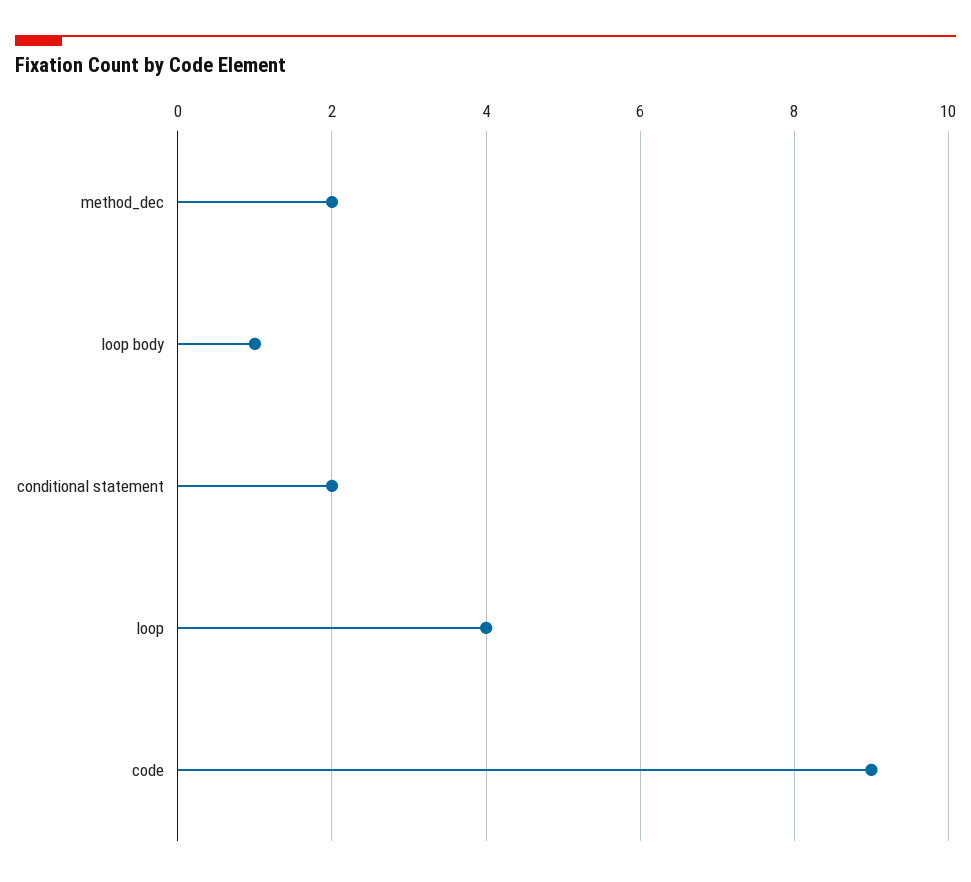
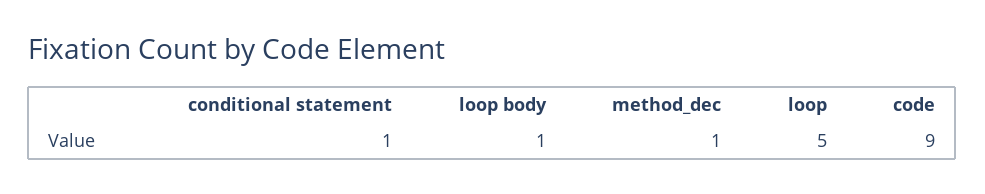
  {
-   "method_dec": 2,
+   "method_dec": 1,
    "loop body": 1,
-   "conditional statement": 2,
+   "conditional statement": 1,
-   "loop": 4,
+   "loop": 5,
    "code": 9
  }

